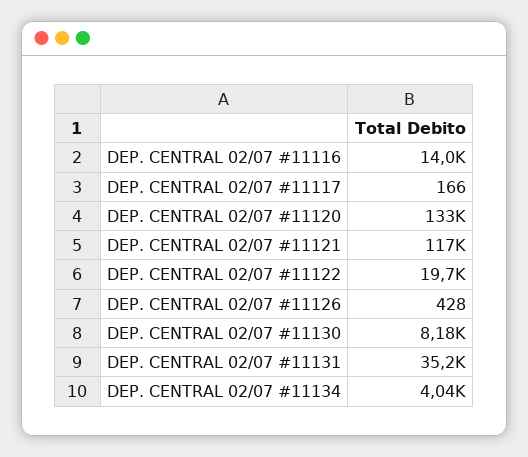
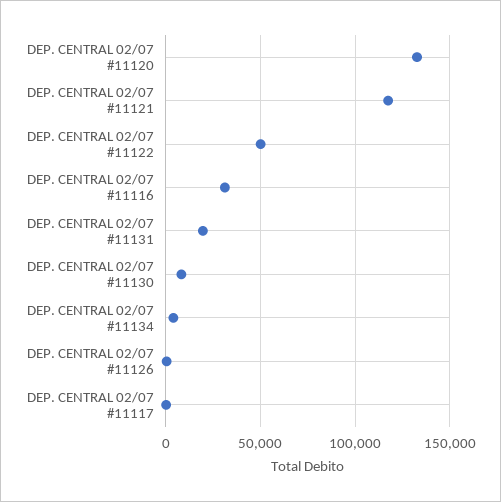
  {
-   "DEP. CENTRAL 02/07 #11116": 14000,
+   "DEP. CENTRAL 02/07 #11116": 30000,
    "DEP. CENTRAL 02/07 #11117": 166,
    "DEP. CENTRAL 02/07 #11120": 133000,
    "DEP. CENTRAL 02/07 #11121": 117000,
-   "DEP. CENTRAL 02/07 #11122": 19700,
+   "DEP. CENTRAL 02/07 #11122": 50000,
    "DEP. CENTRAL 02/07 #11126": 428,
    "DEP. CENTRAL 02/07 #11130": 8180,
-   "DEP. CENTRAL 02/07 #11131": 35200,
+   "DEP. CENTRAL 02/07 #11131": 20000,
    "DEP. CENTRAL 02/07 #11134": 4040
  }

